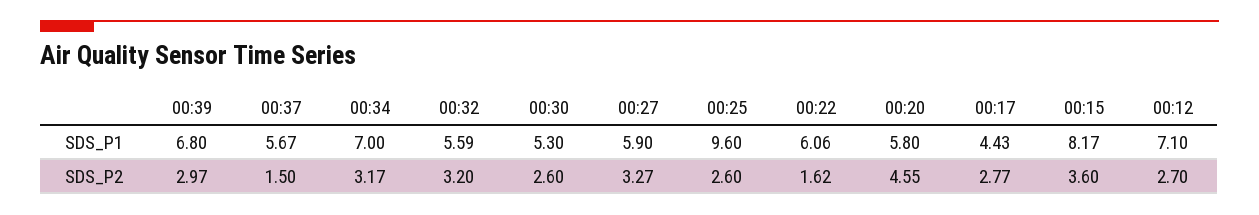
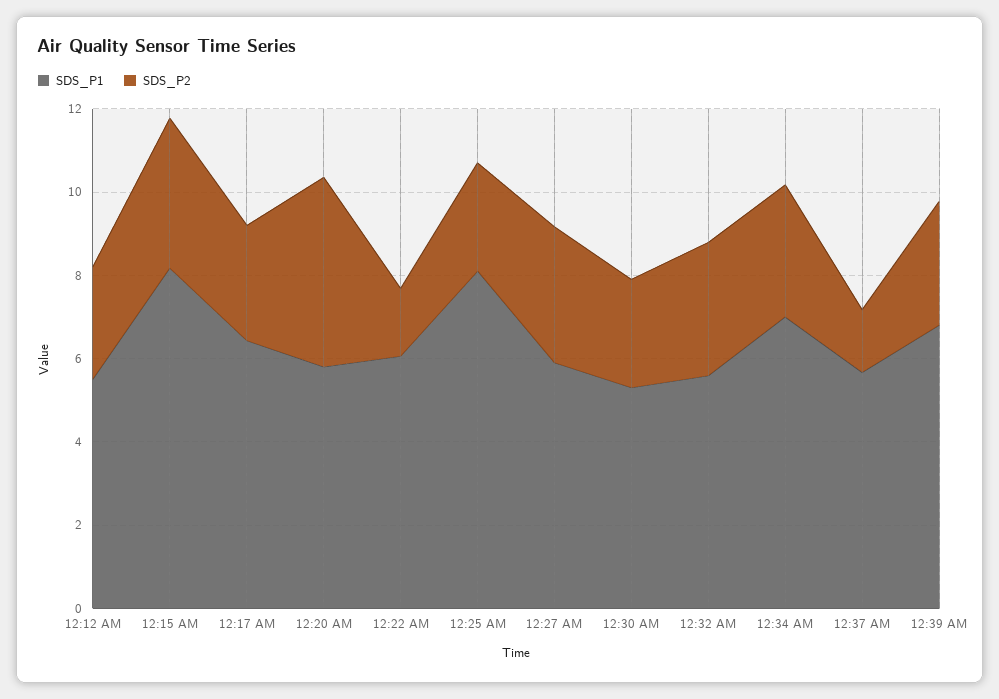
  {
    "SDS_P1": {
      "00:39": 6.8,
      "00:37": 5.67,
      "00:34": 7,
      "00:32": 5.59,
      "00:30": 5.3,
      "00:27": 5.9,
-     "00:25": 9.6,
+     "00:25": 8,
      "00:22": 6.06,
      "00:20": 5.8,
-     "00:17": 4.43,
+     "00:17": 6.5,
      "00:15": 8.17,
-     "00:12": 7.1
+     "00:12": 5.5
    },
    "SDS_P2": {
      "00:39": 2.97,
      "00:37": 1.5,
      "00:34": 3.17,
      "00:32": 3.2,
      "00:30": 2.6,
      "00:27": 3.27,
      "00:25": 2.6,
      "00:22": 1.62,
      "00:20": 4.55,
      "00:17": 2.77,
      "00:15": 3.6,
      "00:12": 2.7
    }
  }

